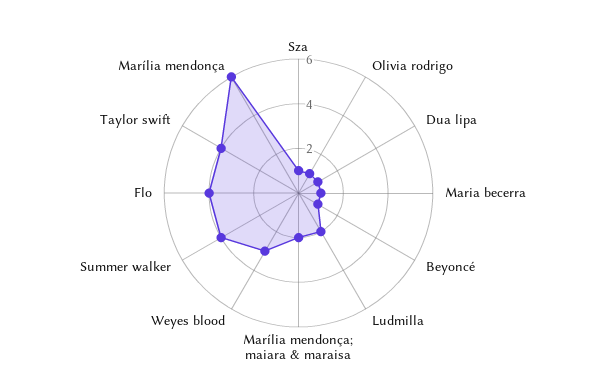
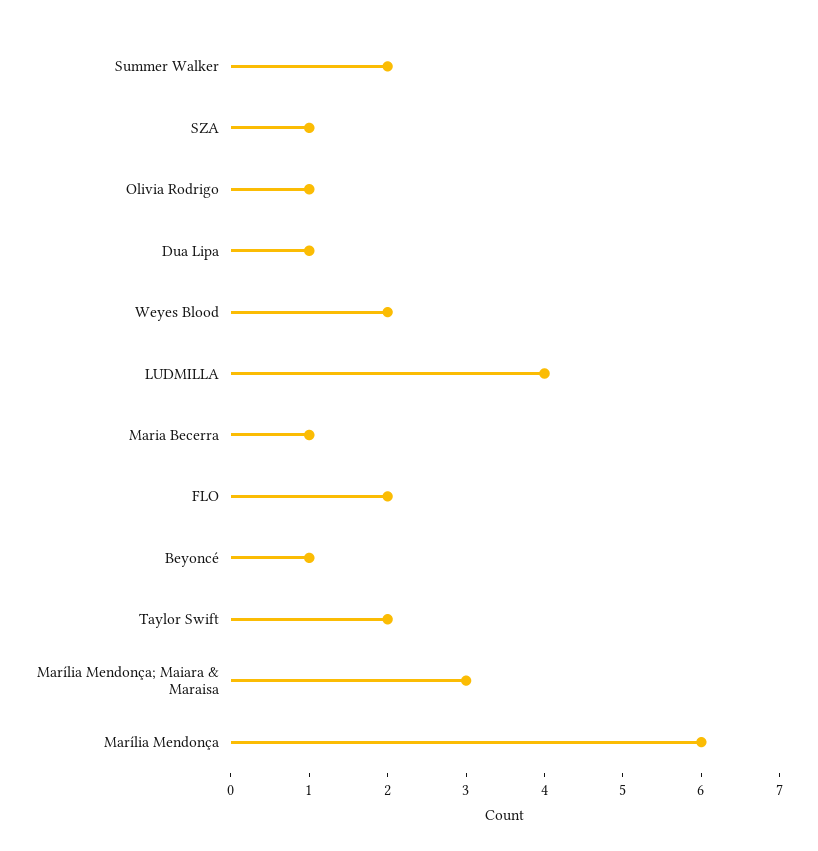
  {
    "Sza": 1,
    "Olivia rodrigo": 1,
    "Dua lipa": 1,
    "Maria becerra": 1,
    "Beyoncé": 1,
-   "Ludmilla": 2,
+   "Ludmilla": 4,
-   "Marília mendonça; maiara & maraisa": 2,
+   "Marília mendonça; maiara & maraisa": 3,
-   "Weyes blood": 3,
+   "Weyes blood": 2,
-   "Summer walker": 4,
+   "Summer walker": 2,
-   "Flo": 4,
+   "Flo": 2,
-   "Taylor swift": 4,
+   "Taylor swift": 2,
    "Marília mendonça": 6
  }

